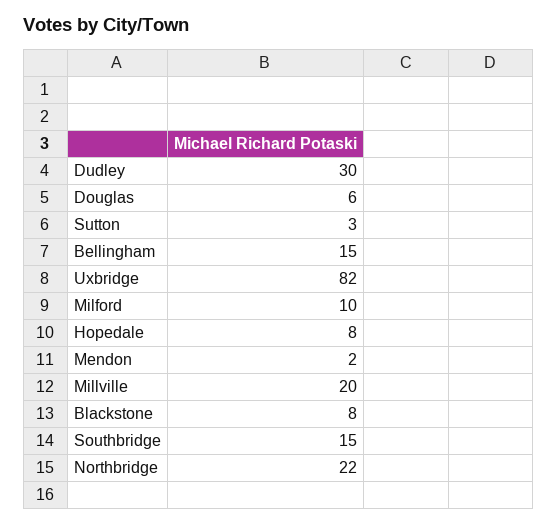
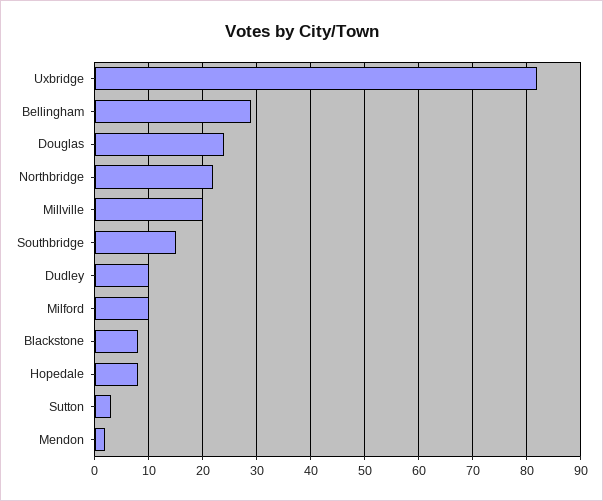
  {
-   "Dudley": 30,
+   "Dudley": 10,
-   "Douglas": 6,
+   "Douglas": 25,
    "Sutton": 3,
-   "Bellingham": 15,
+   "Bellingham": 30,
    "Uxbridge": 82,
    "Milford": 10,
    "Hopedale": 8,
    "Mendon": 2,
    "Millville": 20,
    "Blackstone": 8,
    "Southbridge": 15,
    "Northbridge": 22
  }

